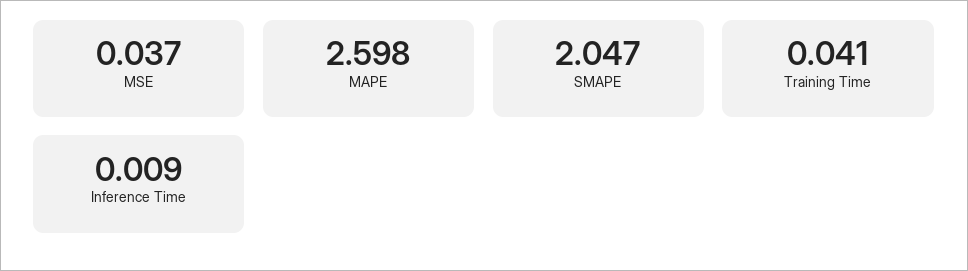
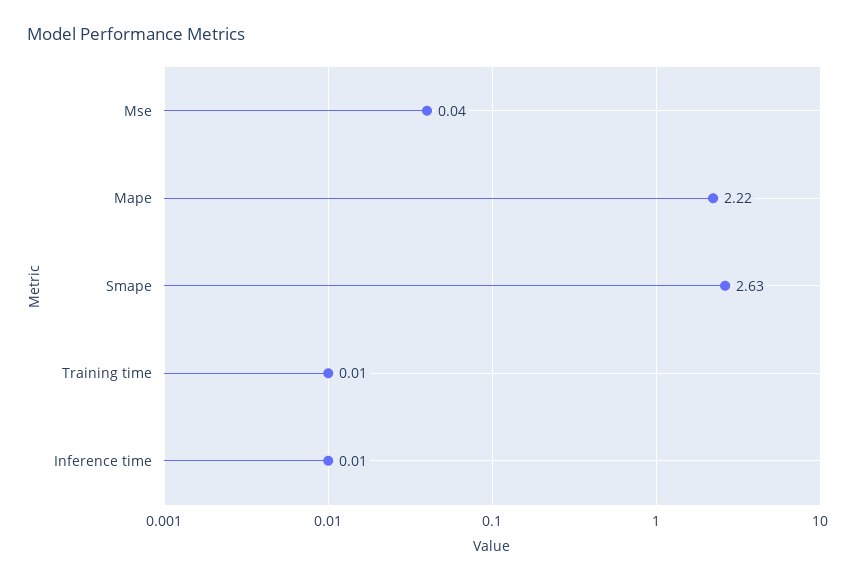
  {
    "MSE": 0.037,
-   "MAPE": 2.598,
+   "MAPE": 2.22,
-   "SMAPE": 2.047,
+   "SMAPE": 2.63,
-   "Training Time": 0.041,
+   "Training Time": 0.01,
    "Inference Time": 0.009
  }

